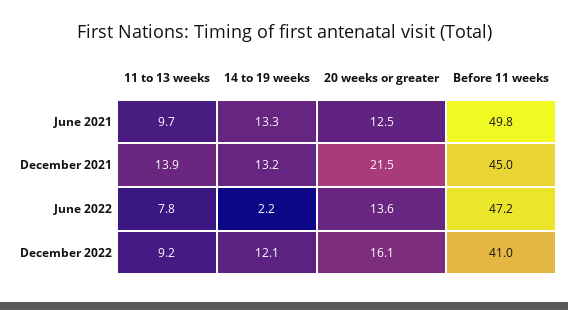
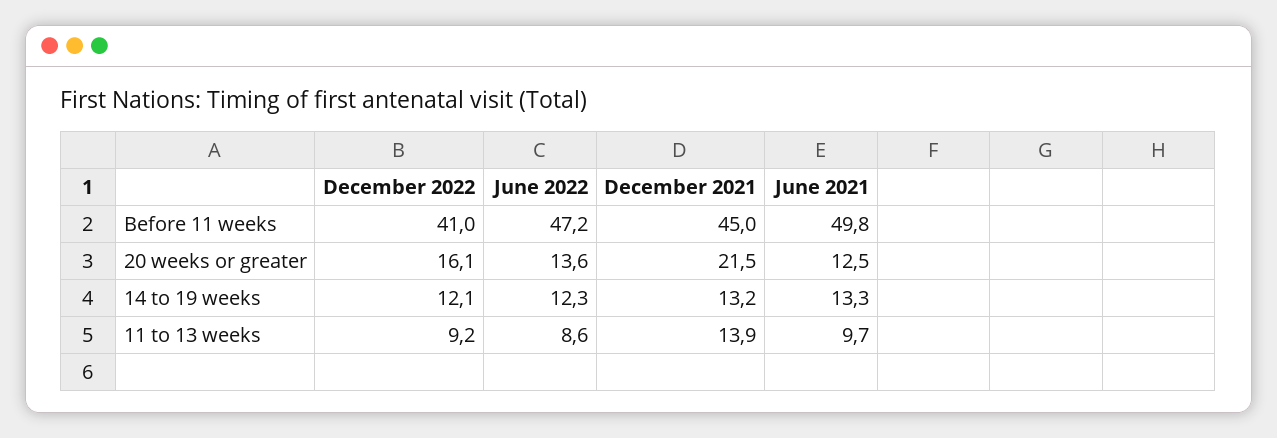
  {
    "11 to 13 weeks": {
      "June 2021": 9.7,
      "December 2021": 13.9,
-     "June 2022": 7.8,
+     "June 2022": 8.6,
      "December 2022": 9.2
    },
    "14 to 19 weeks": {
      "June 2021": 13.3,
      "December 2021": 13.2,
-     "June 2022": 2.2,
+     "June 2022": 12.3,
      "December 2022": 12.1
    },
    "20 weeks or greater": {
      "June 2021": 12.5,
      "December 2021": 21.5,
      "June 2022": 13.6,
      "December 2022": 16.1
    },
    "Before 11 weeks": {
      "June 2021": 49.8,
      "December 2021": 45,
      "June 2022": 47.2,
      "December 2022": 41
    }
  }

